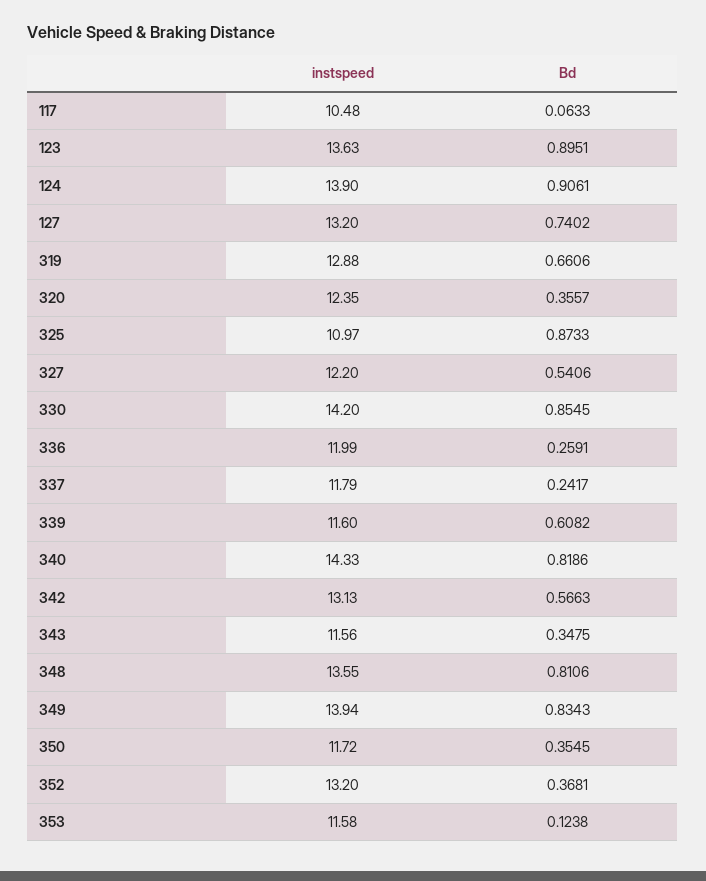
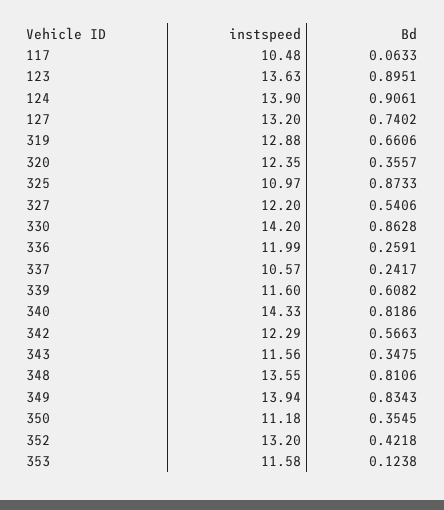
  {
    "instspeed": {
      "117": 10.48,
      "123": 13.63,
      "124": 13.9,
      "127": 13.2,
      "319": 12.88,
      "320": 12.35,
      "325": 10.97,
      "327": 12.2,
      "330": 14.2,
      "336": 11.99,
-     "337": 11.79,
+     "337": 10.57,
      "339": 11.6,
      "340": 14.33,
-     "342": 13.13,
+     "342": 12.29,
      "343": 11.56,
      "348": 13.55,
      "349": 13.94,
-     "350": 11.72,
+     "350": 11.18,
      "352": 13.2,
      "353": 11.58
    },
    "Bd": {
      "117": 0.0633,
      "123": 0.8951,
      "124": 0.9061,
      "127": 0.7402,
      "319": 0.6606,
      "320": 0.3557,
      "325": 0.8733,
      "327": 0.5406,
-     "330": 0.8545,
+     "330": 0.8628,
      "336": 0.2591,
      "337": 0.2417,
      "339": 0.6082,
      "340": 0.8186,
      "342": 0.5663,
      "343": 0.3475,
      "348": 0.8106,
      "349": 0.8343,
      "350": 0.3545,
-     "352": 0.3681,
+     "352": 0.4218,
      "353": 0.1238
    }
  }

